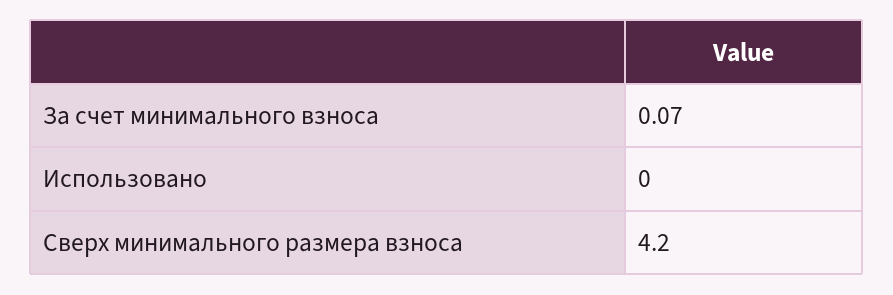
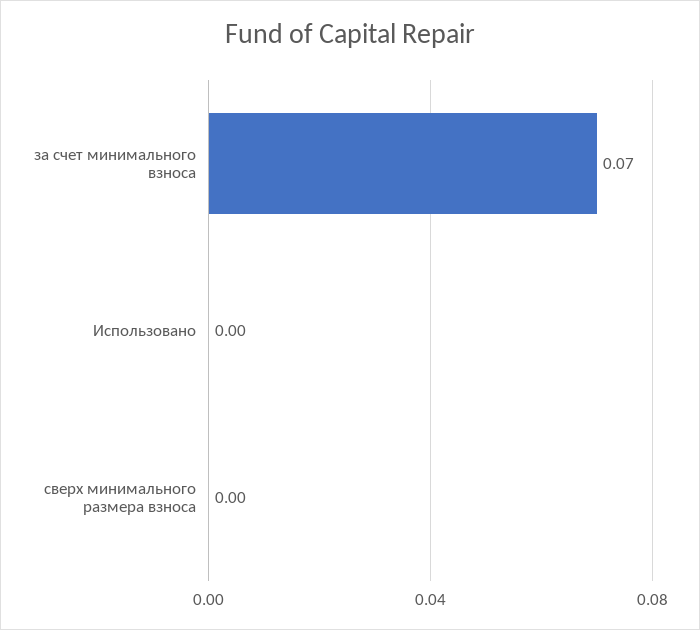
  {
    "За счет минимального взноса": 0.07,
    "Использовано": 0,
-   "Сверх минимального размера взноса": 4.2
+   "Сверх минимального размера взноса": 0
  }

